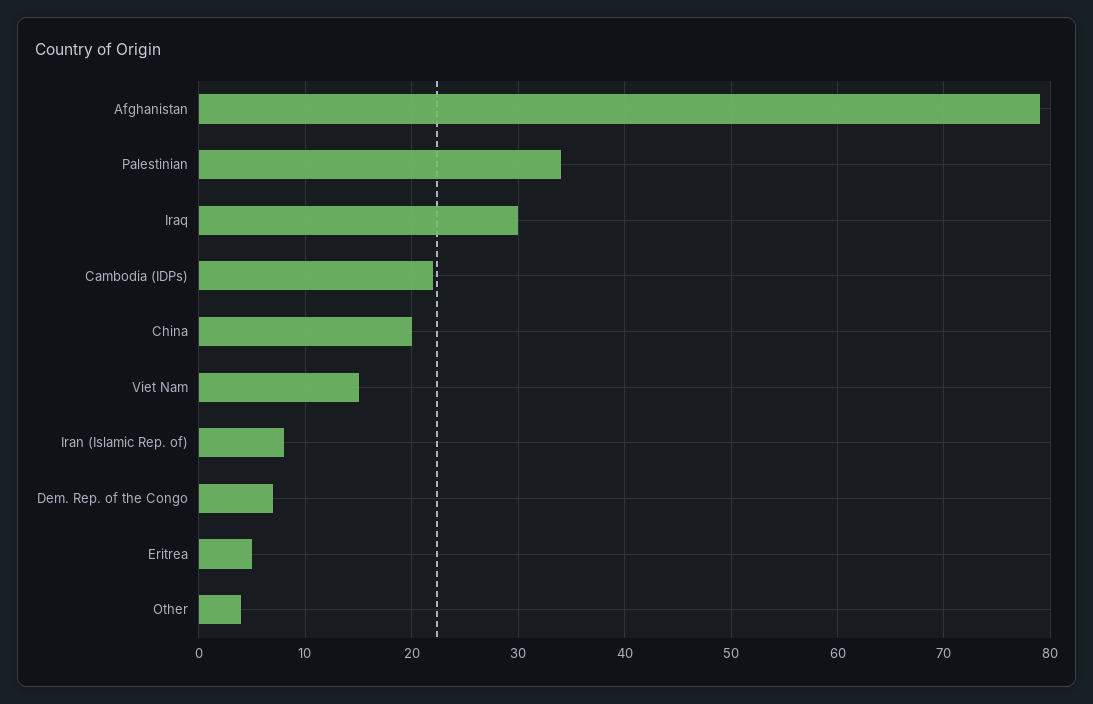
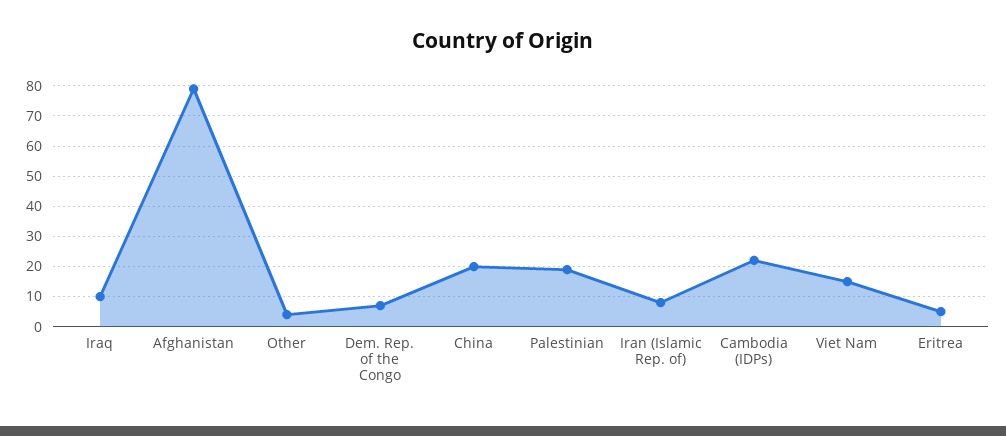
  {
    "Afghanistan": 79,
-   "Palestinian": 34,
+   "Palestinian": 20,
-   "Iraq": 30,
+   "Iraq": 10,
    "Cambodia (IDPs)": 22,
    "China": 20,
    "Viet Nam": 15,
    "Iran (Islamic Rep. of)": 8,
    "Dem. Rep. of the Congo": 7,
    "Eritrea": 5,
    "Other": 4
  }

